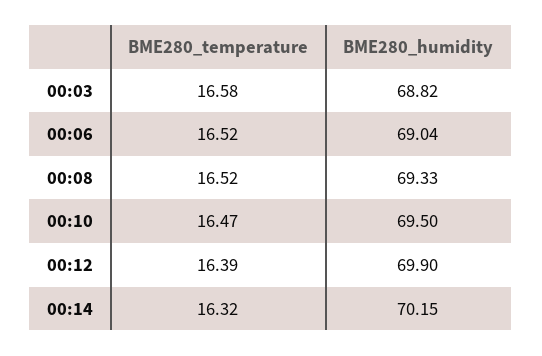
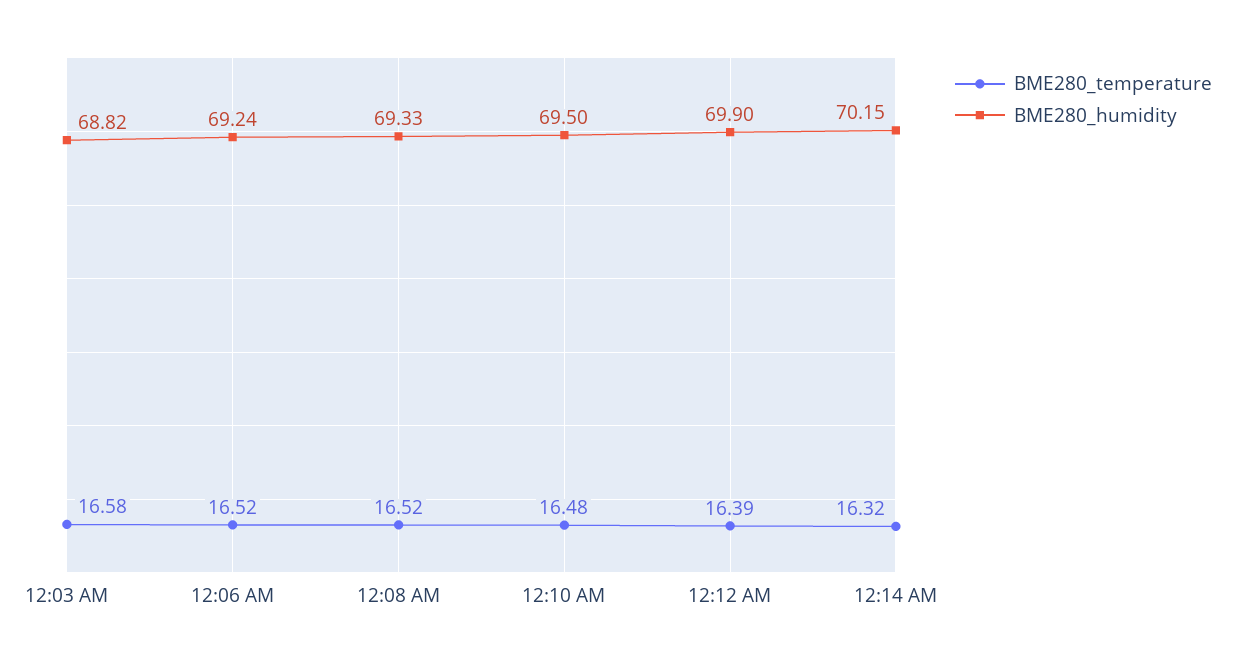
  {
    "BME280_temperature": {
      "00:03": 16.58,
      "00:06": 16.52,
      "00:08": 16.52,
-     "00:10": 16.47,
+     "00:10": 16.48,
      "00:12": 16.39,
      "00:14": 16.32
    },
    "BME280_humidity": {
      "00:03": 68.82,
-     "00:06": 69.04,
+     "00:06": 69.24,
      "00:08": 69.33,
      "00:10": 69.5,
      "00:12": 69.9,
      "00:14": 70.15
    }
  }

